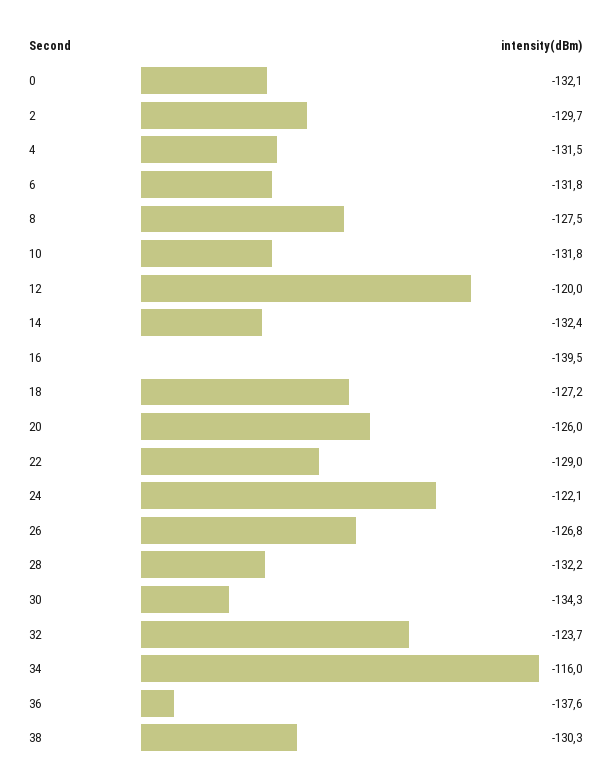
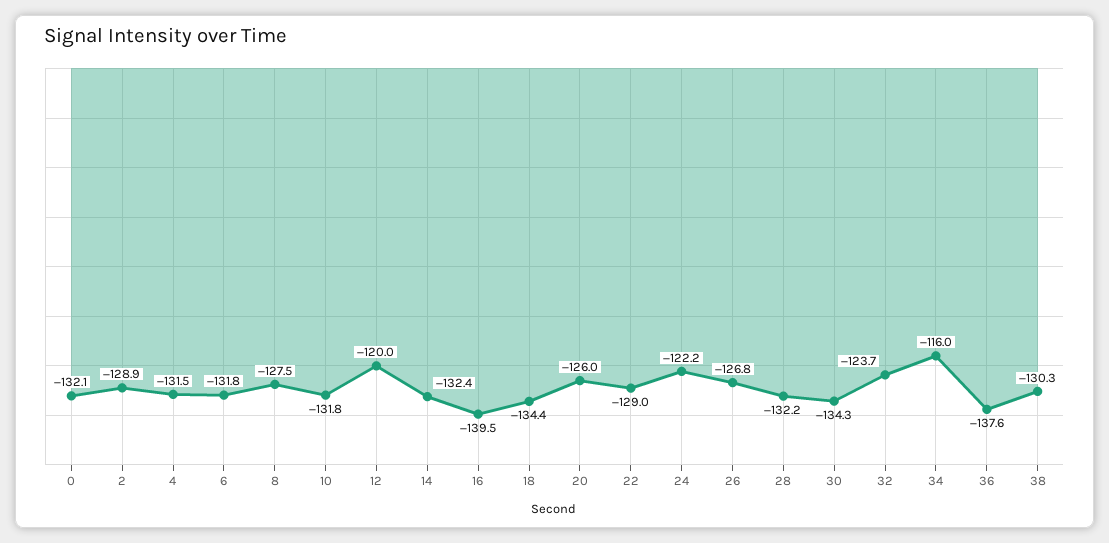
  {
    "0": -132.1,
-   "2": -129.7,
+   "2": -128.9,
    "4": -131.5,
    "6": -131.8,
    "8": -127.5,
    "10": -131.8,
    "12": -120,
    "14": -132.4,
    "16": -139.5,
-   "18": -127.2,
+   "18": -134.4,
    "20": -126,
    "22": -129,
-   "24": -122.1,
+   "24": -122.2,
    "26": -126.8,
    "28": -132.2,
    "30": -134.3,
    "32": -123.7,
    "34": -116,
    "36": -137.6,
    "38": -130.3
  }

